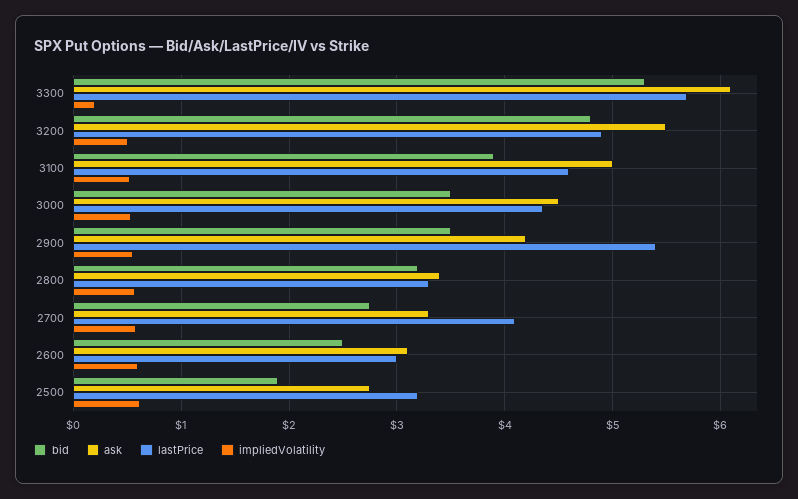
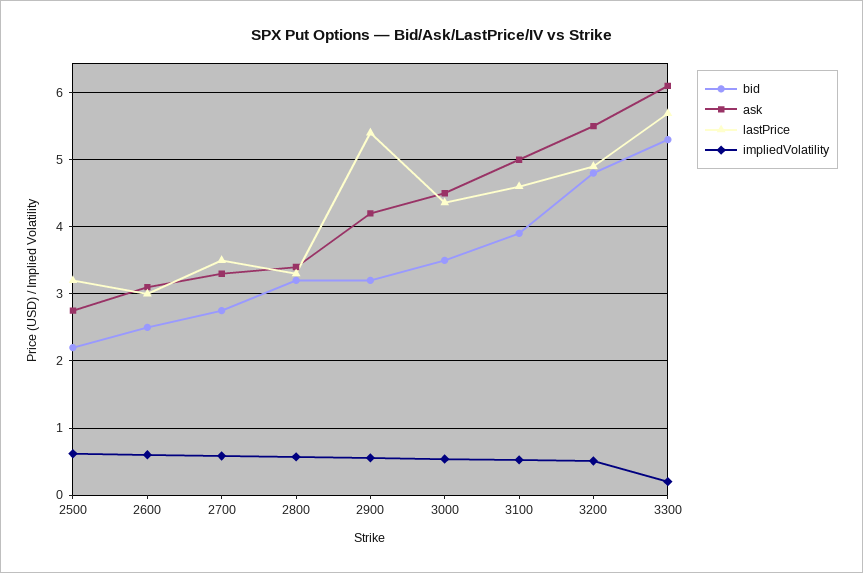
  {
    "bid": {
      "3300": 5.3,
      "3200": 4.8,
      "3100": 3.9,
      "3000": 3.5,
-     "2900": 3.5,
+     "2900": 3.2,
      "2800": 3.2,
      "2700": 2.8,
      "2600": 2.5,
-     "2500": 1.9
+     "2500": 2.2
    },
    "ask": {
      "3300": 6.1,
      "3200": 5.5,
      "3100": 5,
      "3000": 4.5,
      "2900": 4.2,
      "2800": 3.4,
      "2700": 3.3,
      "2600": 3.1,
      "2500": 2.8
    },
    "lastPrice": {
      "3300": 5.7,
      "3200": 4.9,
      "3100": 4.6,
      "3000": 4.4,
      "2900": 5.4,
      "2800": 3.3,
-     "2700": 4.1,
+     "2700": 3.5,
      "2600": 3,
      "2500": 3.2
    },
    "impliedVolatility": {
      "3300": 0.2,
      "3200": 0.5,
      "3100": 0.5,
      "3000": 0.5,
      "2900": 0.6,
      "2800": 0.6,
      "2700": 0.6,
      "2600": 0.6,
      "2500": 0.6
    }
  }

